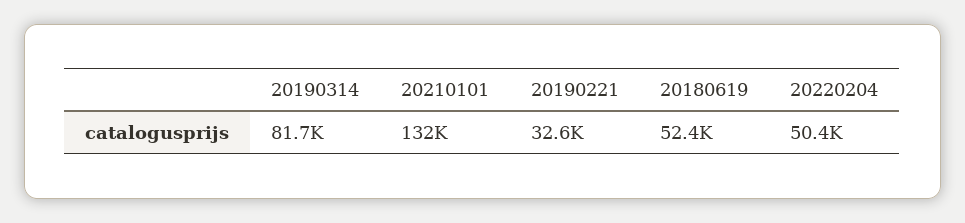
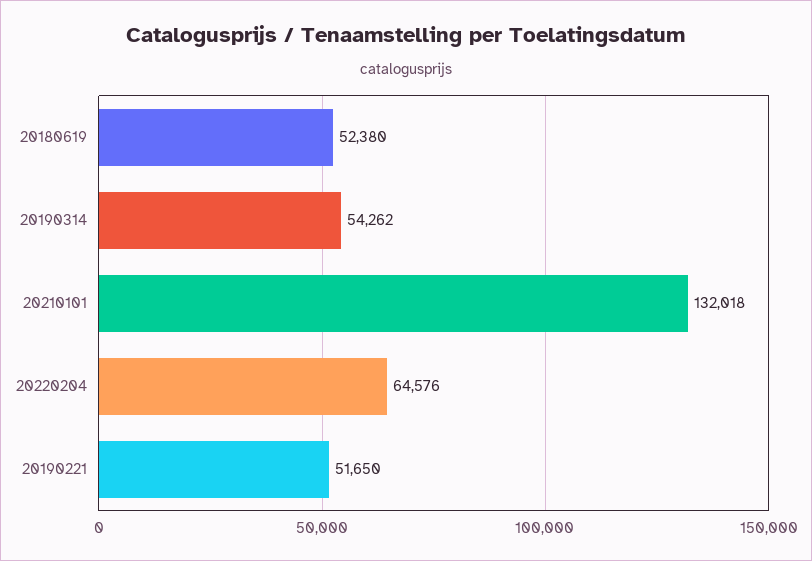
  {
-   "20190314": 81700,
+   "20190314": 54262,
    "20210101": 132018,
-   "20190221": 32600,
+   "20190221": 51650,
    "20180619": 52380,
-   "20220204": 50400
+   "20220204": 64576
  }

